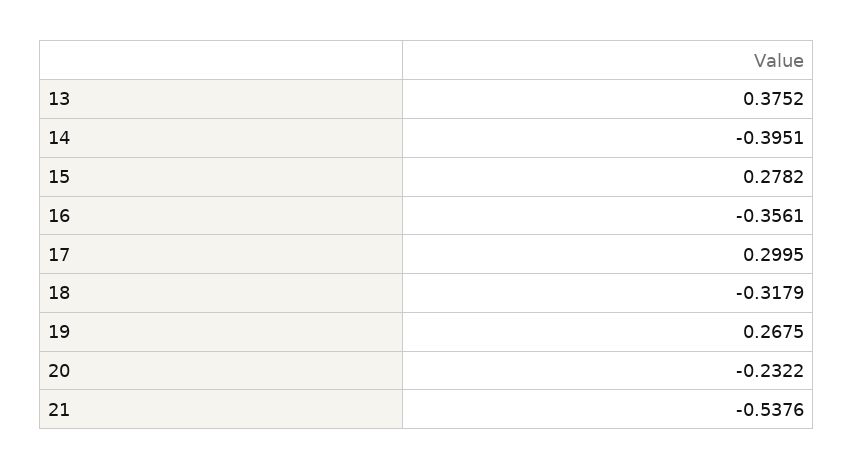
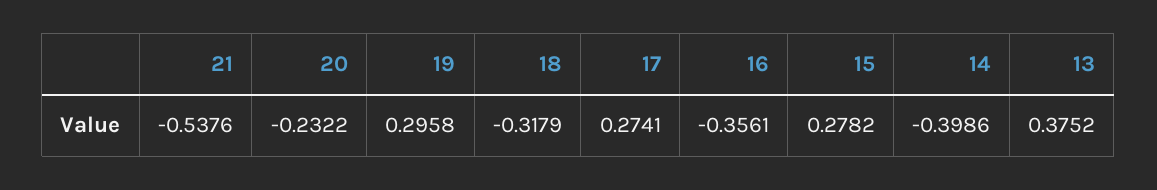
  {
    "13": 0.3752,
-   "14": -0.3951,
+   "14": -0.3986,
    "15": 0.2782,
    "16": -0.3561,
-   "17": 0.2995,
+   "17": 0.2741,
    "18": -0.3179,
-   "19": 0.2675,
+   "19": 0.2958,
    "20": -0.2322,
    "21": -0.5376
  }

